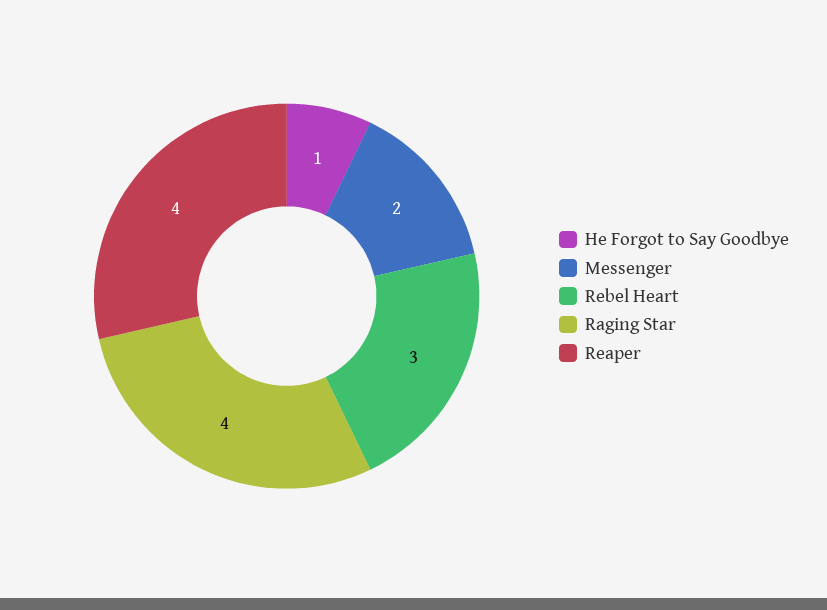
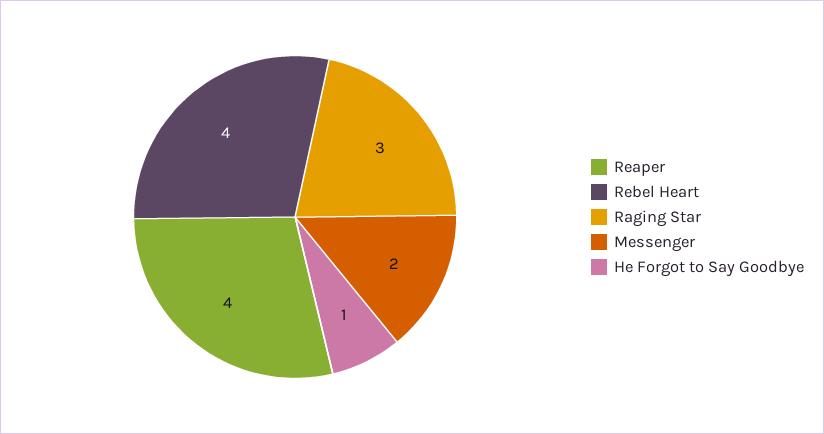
  {
    "He Forgot to Say Goodbye": 1,
    "Messenger": 2,
-   "Rebel Heart": 3,
+   "Rebel Heart": 4,
-   "Raging Star": 4,
+   "Raging Star": 3,
    "Reaper": 4
  }

